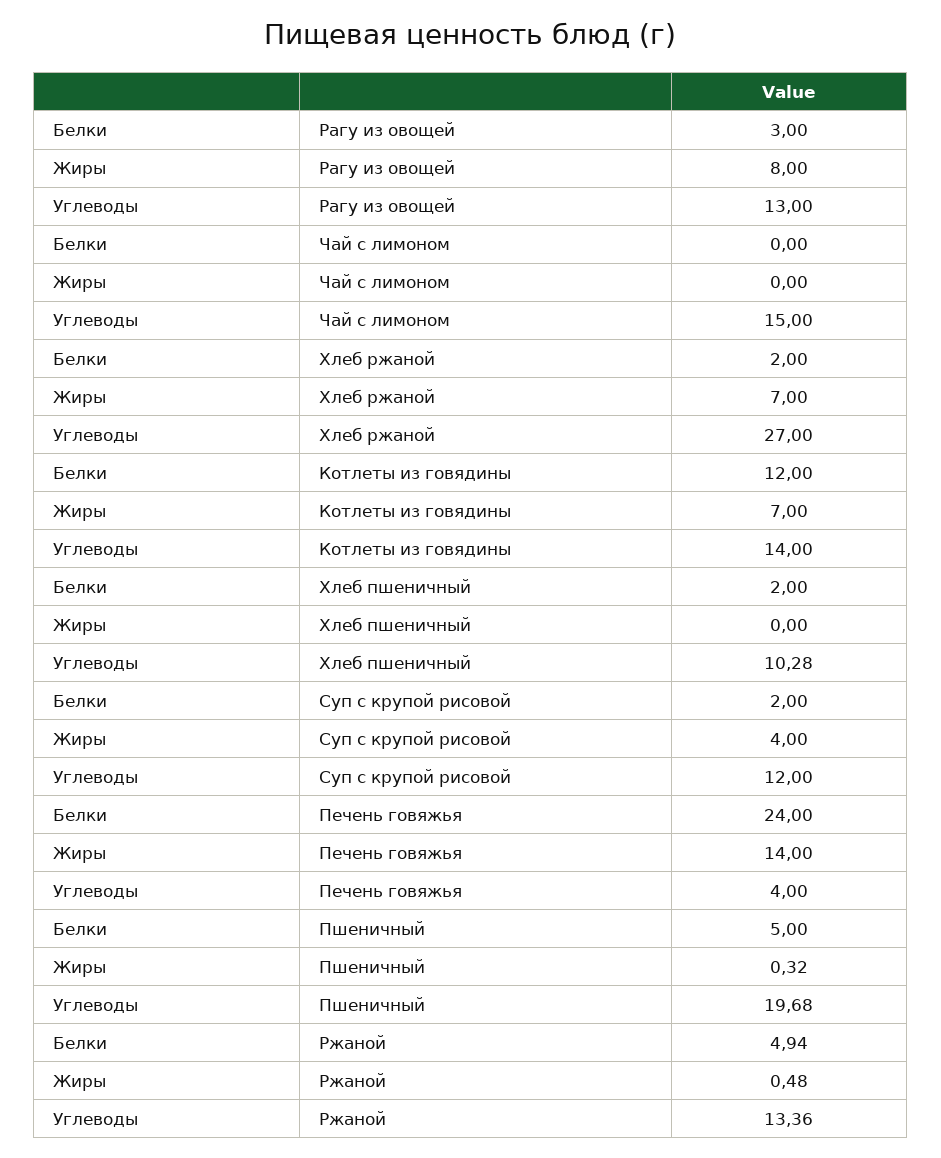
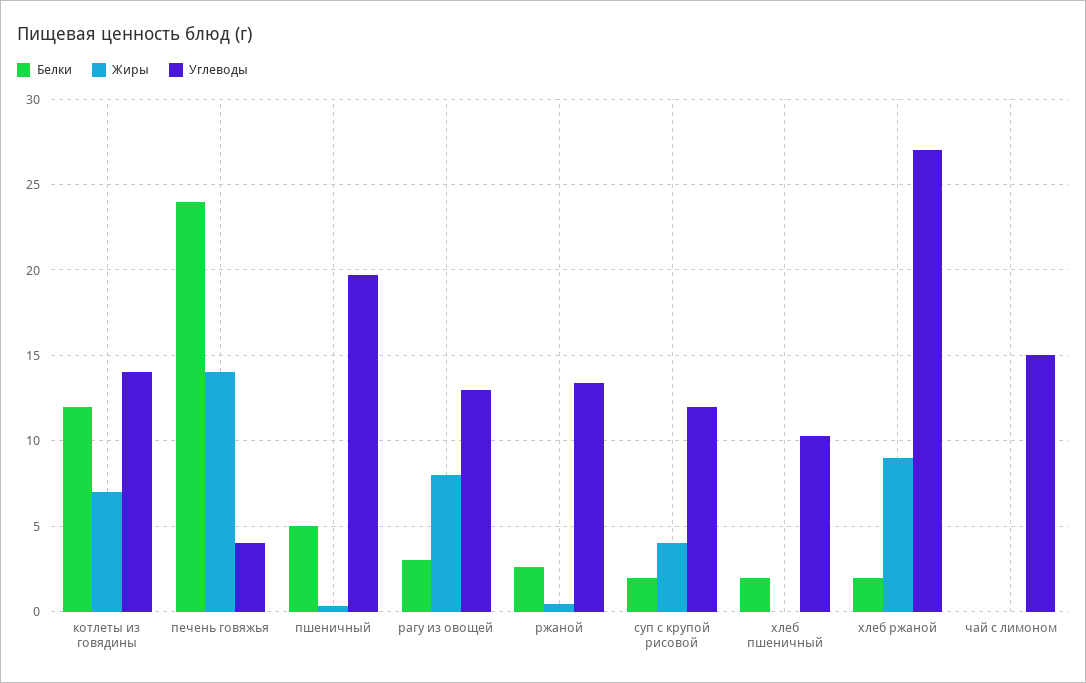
  {
    "Белки": {
      "Рагу из овощей": 3,
      "Чай с лимоном": 0,
      "Хлеб ржаной": 2,
      "Котлеты из говядины": 12,
      "Хлеб пшеничный": 2,
      "Суп с крупой рисовой": 2,
      "Печень говяжья": 24,
      "Пшеничный": 5,
-     "Ржаной": 4.94
+     "Ржаной": 2.5
    },
    "Жиры": {
      "Рагу из овощей": 8,
      "Чай с лимоном": 0,
-     "Хлеб ржаной": 7,
+     "Хлеб ржаной": 9,
      "Котлеты из говядины": 7,
      "Хлеб пшеничный": 0,
      "Суп с крупой рисовой": 4,
      "Печень говяжья": 14,
      "Пшеничный": 0.32,
      "Ржаной": 0.48
    },
    "Углеводы": {
      "Рагу из овощей": 13,
      "Чай с лимоном": 15,
      "Хлеб ржаной": 27,
      "Котлеты из говядины": 14,
      "Хлеб пшеничный": 10.28,
      "Суп с крупой рисовой": 12,
      "Печень говяжья": 4,
      "Пшеничный": 19.68,
      "Ржаной": 13.36
    }
  }

